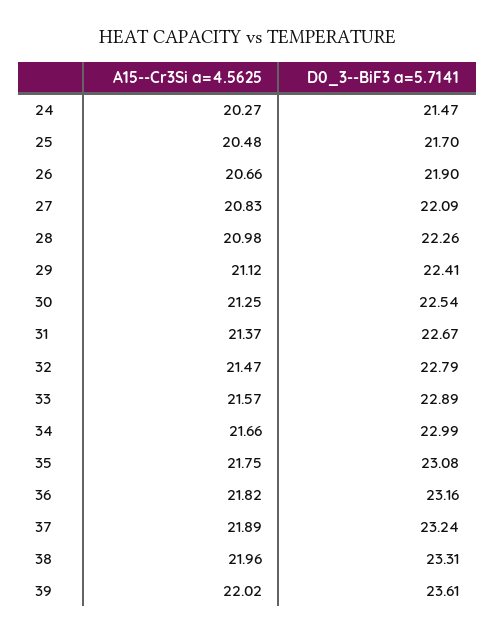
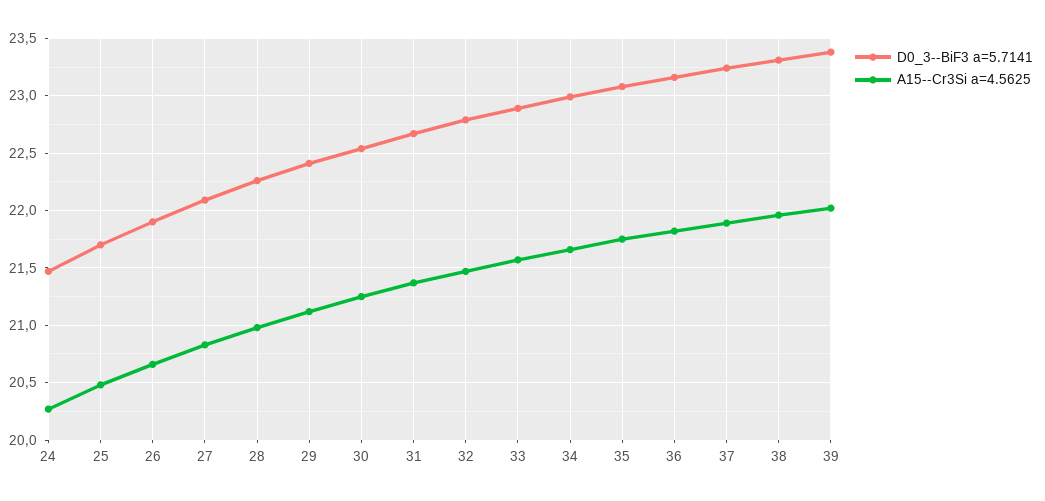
  {
    "A15--Cr3Si a=4.5625": {
      "24": 20.27,
      "25": 20.48,
      "26": 20.66,
      "27": 20.83,
      "28": 20.98,
      "29": 21.12,
      "30": 21.25,
      "31": 21.37,
      "32": 21.47,
      "33": 21.57,
      "34": 21.66,
      "35": 21.75,
      "36": 21.82,
      "37": 21.89,
      "38": 21.96,
      "39": 22.02
    },
    "D0_3--BiF3 a=5.7141": {
      "24": 21.47,
      "25": 21.7,
      "26": 21.9,
      "27": 22.09,
      "28": 22.26,
      "29": 22.41,
      "30": 22.54,
      "31": 22.67,
      "32": 22.79,
      "33": 22.89,
      "34": 22.99,
      "35": 23.08,
      "36": 23.16,
      "37": 23.24,
      "38": 23.31,
-     "39": 23.61
+     "39": 23.4
    }
  }

